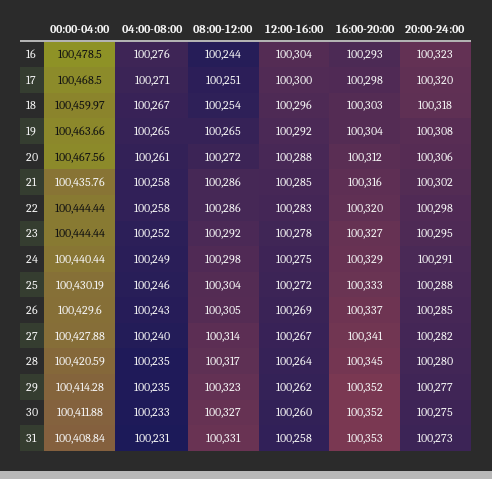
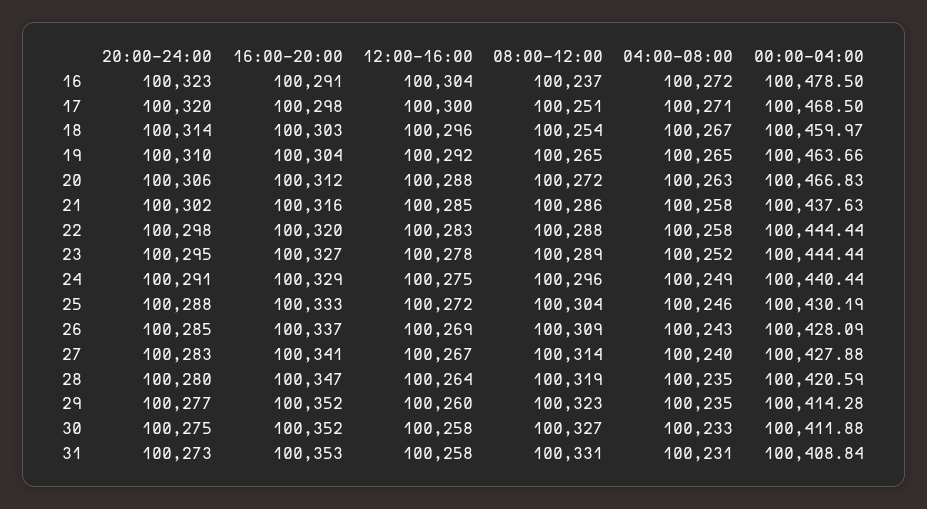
  {
    "00:00-04:00": {
      "16": 100478.5,
      "17": 100468.5,
      "18": 100459.97,
      "19": 100463.66,
-     "20": 100467.56,
+     "20": 100466.83,
-     "21": 100435.76,
+     "21": 100437.63,
      "22": 100444.44,
      "23": 100444.44,
      "24": 100440.44,
      "25": 100430.19,
-     "26": 100429.6,
+     "26": 100428.09,
      "27": 100427.88,
      "28": 100420.59,
      "29": 100414.28,
      "30": 100411.88,
      "31": 100408.84
    },
    "04:00-08:00": {
-     "16": 100276,
+     "16": 100272,
      "17": 100271,
      "18": 100267,
      "19": 100265,
-     "20": 100261,
+     "20": 100263,
      "21": 100258,
      "22": 100258,
      "23": 100252,
      "24": 100249,
      "25": 100246,
      "26": 100243,
      "27": 100240,
      "28": 100235,
      "29": 100235,
      "30": 100233,
      "31": 100231
    },
    "08:00-12:00": {
-     "16": 100244,
+     "16": 100237,
      "17": 100251,
      "18": 100254,
      "19": 100265,
      "20": 100272,
      "21": 100286,
-     "22": 100286,
+     "22": 100288,
-     "23": 100292,
+     "23": 100289,
-     "24": 100298,
+     "24": 100296,
      "25": 100304,
-     "26": 100305,
+     "26": 100309,
      "27": 100314,
-     "28": 100317,
+     "28": 100319,
      "29": 100323,
      "30": 100327,
      "31": 100331
    },
    "12:00-16:00": {
      "16": 100304,
      "17": 100300,
      "18": 100296,
      "19": 100292,
      "20": 100288,
      "21": 100285,
      "22": 100283,
      "23": 100278,
      "24": 100275,
      "25": 100272,
      "26": 100269,
      "27": 100267,
      "28": 100264,
-     "29": 100262,
+     "29": 100260,
-     "30": 100260,
+     "30": 100258,
      "31": 100258
    },
    "16:00-20:00": {
-     "16": 100293,
+     "16": 100291,
      "17": 100298,
      "18": 100303,
      "19": 100304,
      "20": 100312,
      "21": 100316,
      "22": 100320,
      "23": 100327,
      "24": 100329,
      "25": 100333,
      "26": 100337,
      "27": 100341,
-     "28": 100345,
+     "28": 100347,
      "29": 100352,
      "30": 100352,
      "31": 100353
    },
    "20:00-24:00": {
      "16": 100323,
      "17": 100320,
-     "18": 100318,
+     "18": 100314,
-     "19": 100308,
+     "19": 100310,
      "20": 100306,
      "21": 100302,
      "22": 100298,
      "23": 100295,
      "24": 100291,
      "25": 100288,
      "26": 100285,
-     "27": 100282,
+     "27": 100283,
      "28": 100280,
      "29": 100277,
      "30": 100275,
      "31": 100273
    }
  }

